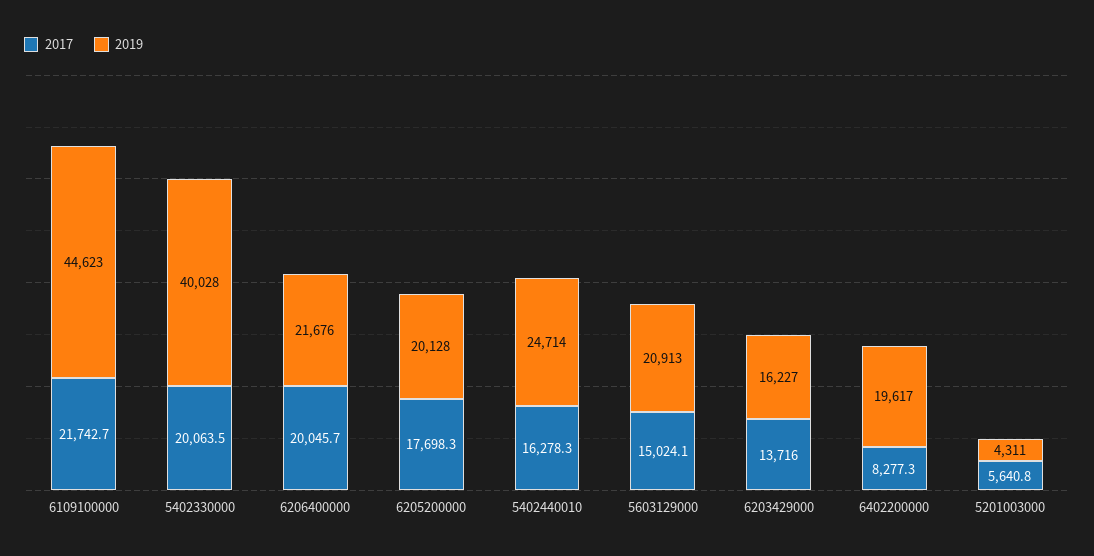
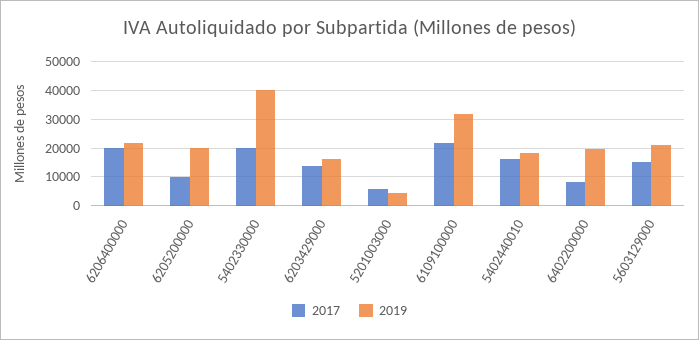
  {
    "2017": {
      "6109100000": 21742.7,
      "5402330000": 20063.5,
      "6206400000": 20045.7,
-     "6205200000": 17698.3,
+     "6205200000": 10000,
      "5402440010": 16278.3,
      "5603129000": 15024.1,
      "6203429000": 13716,
      "6402200000": 8277.3,
      "5201003000": 5640.8
    },
    "2019": {
-     "6109100000": 44623,
+     "6109100000": 32500,
      "5402330000": 40028,
      "6206400000": 21676,
      "6205200000": 20128,
-     "5402440010": 24714,
+     "5402440010": 17500,
      "5603129000": 20913,
      "6203429000": 16227,
      "6402200000": 19617,
      "5201003000": 4311
    }
  }

